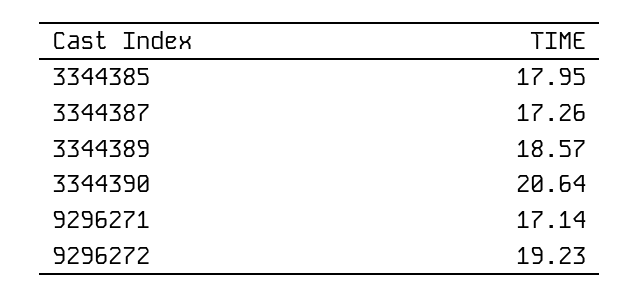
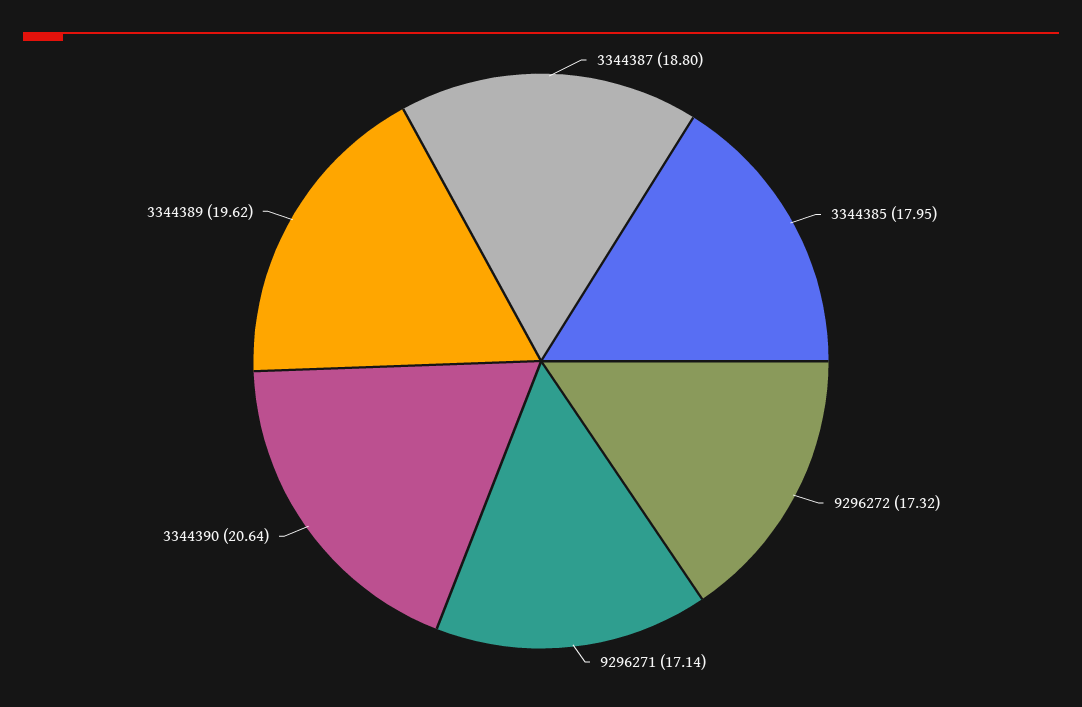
  {
    "3344385": 17.95,
-   "3344387": 17.26,
+   "3344387": 18.8,
-   "3344389": 18.57,
+   "3344389": 19.62,
    "3344390": 20.64,
    "9296271": 17.14,
-   "9296272": 19.23
+   "9296272": 17.32
  }

